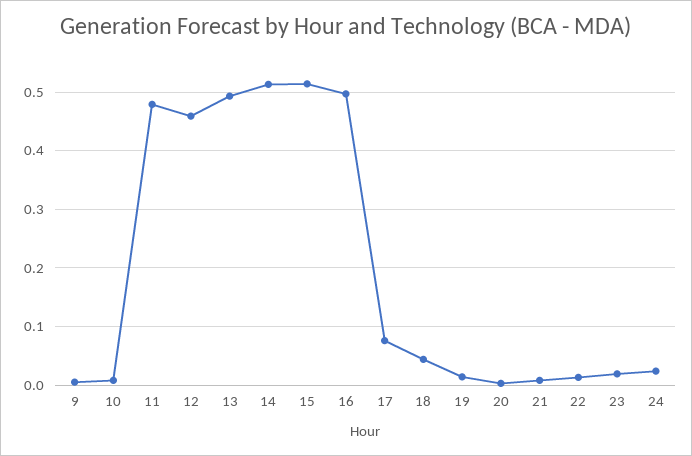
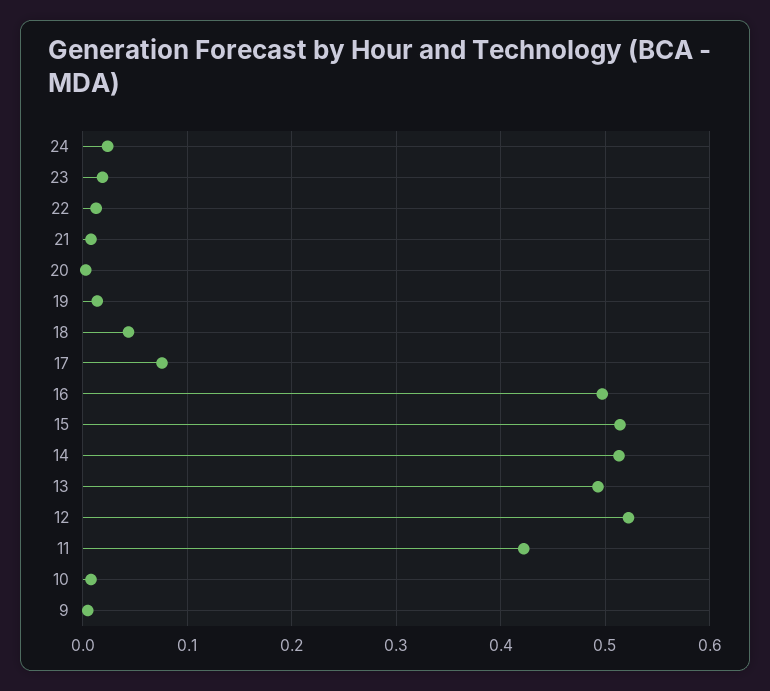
  {
    "9": 0.01,
    "10": 0.01,
-   "11": 0.48,
+   "11": 0.42,
-   "12": 0.46,
+   "12": 0.52,
    "13": 0.49,
    "14": 0.51,
    "15": 0.51,
    "16": 0.5,
    "17": 0.08,
    "18": 0.04,
    "19": 0.01,
    "20": 0,
    "21": 0.01,
    "22": 0.01,
    "23": 0.02,
    "24": 0.02
  }

